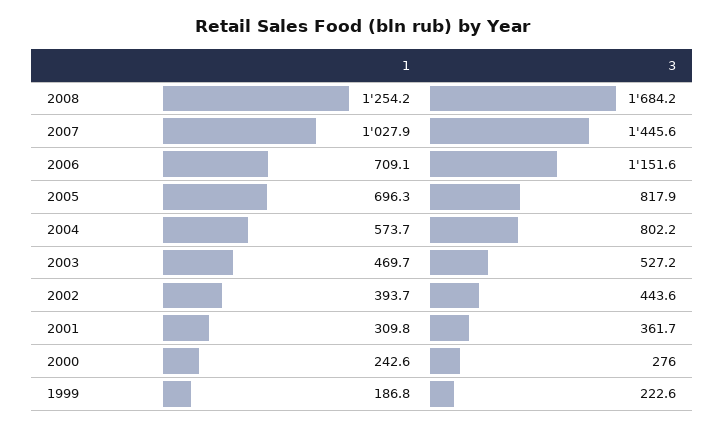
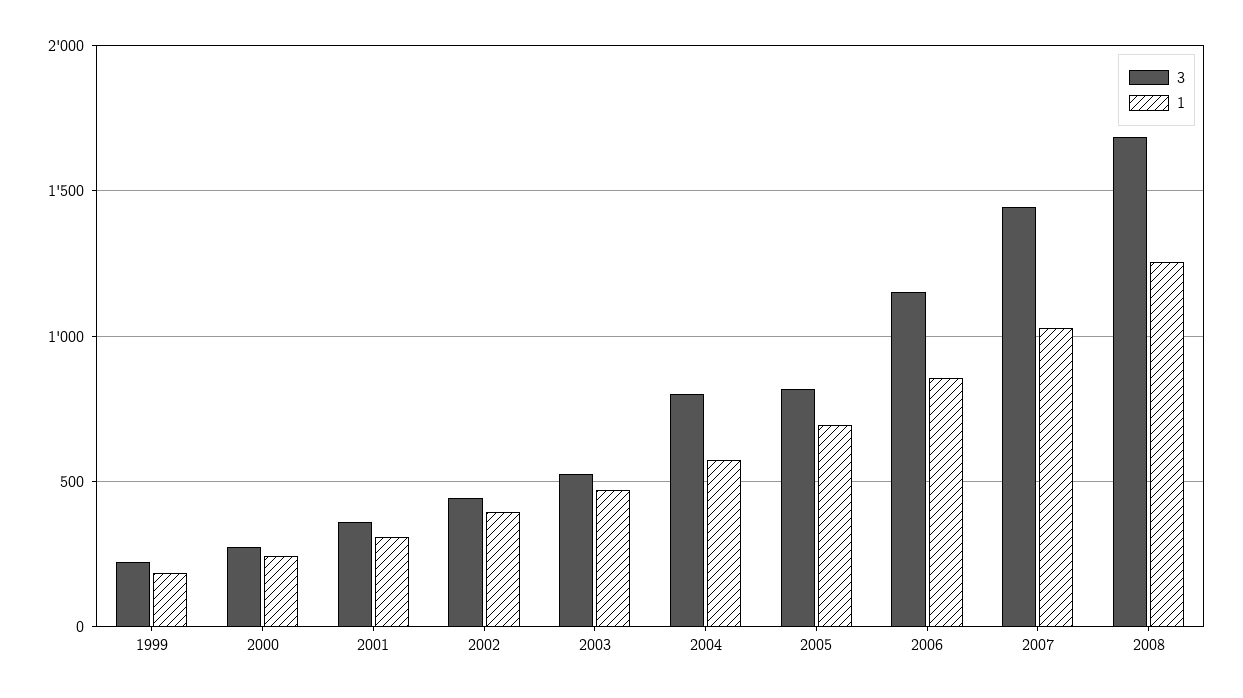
  {
    "1": {
      "2008": 1254.2,
      "2007": 1027.9,
-     "2006": 709.1,
+     "2006": 850,
      "2005": 696.3,
      "2004": 573.7,
      "2003": 469.7,
      "2002": 393.7,
      "2001": 309.8,
      "2000": 242.6,
      "1999": 186.8
    },
    "3": {
      "2008": 1684.2,
      "2007": 1445.6,
      "2006": 1151.6,
      "2005": 817.9,
      "2004": 802.2,
      "2003": 527.2,
      "2002": 443.6,
      "2001": 361.7,
      "2000": 276,
      "1999": 222.6
    }
  }

